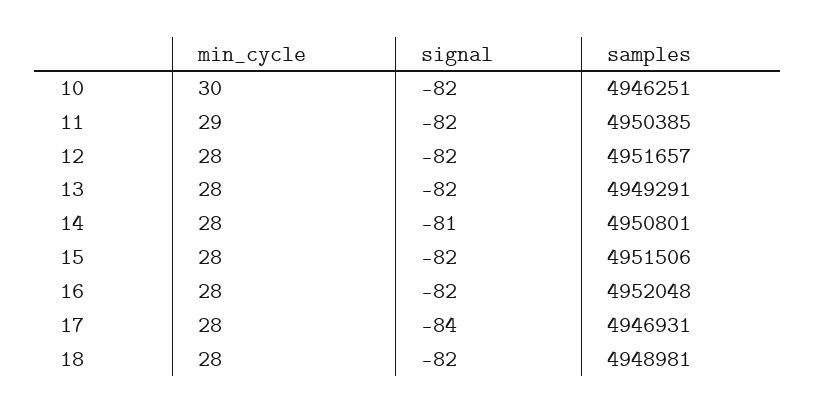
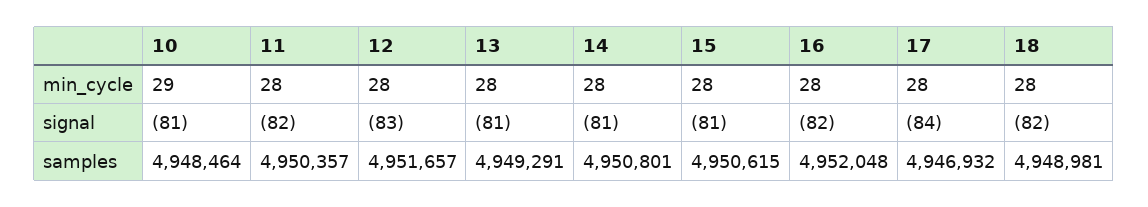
  {
    "min_cycle": {
-     "10": 30,
+     "10": 29,
-     "11": 29,
+     "11": 28,
      "12": 28,
      "13": 28,
      "14": 28,
      "15": 28,
      "16": 28,
      "17": 28,
      "18": 28
    },
    "signal": {
-     "10": -82,
+     "10": -81,
      "11": -82,
-     "12": -82,
+     "12": -83,
-     "13": -82,
+     "13": -81,
      "14": -81,
-     "15": -82,
+     "15": -81,
      "16": -82,
      "17": -84,
      "18": -82
    },
    "samples": {
-     "10": 4946251,
+     "10": 4948464,
-     "11": 4950385,
+     "11": 4950357,
      "12": 4951657,
      "13": 4949291,
      "14": 4950801,
-     "15": 4951506,
+     "15": 4950615,
      "16": 4952048,
-     "17": 4946931,
+     "17": 4946932,
      "18": 4948981
    }
  }

